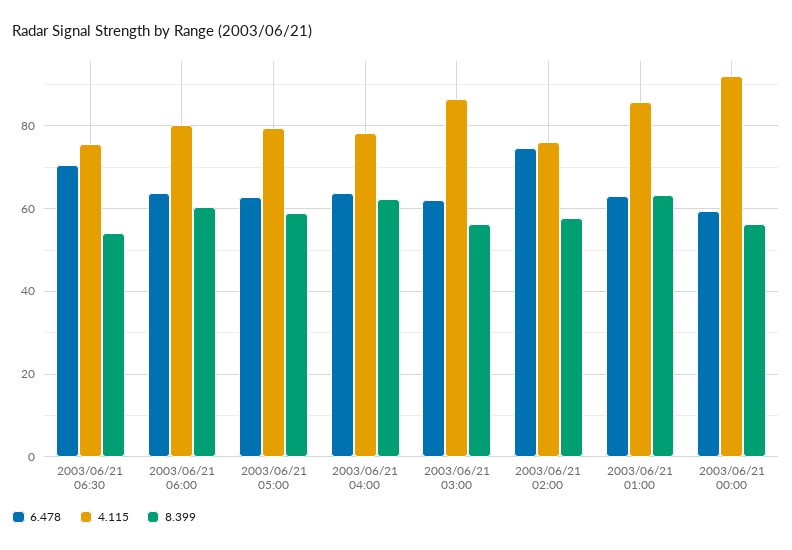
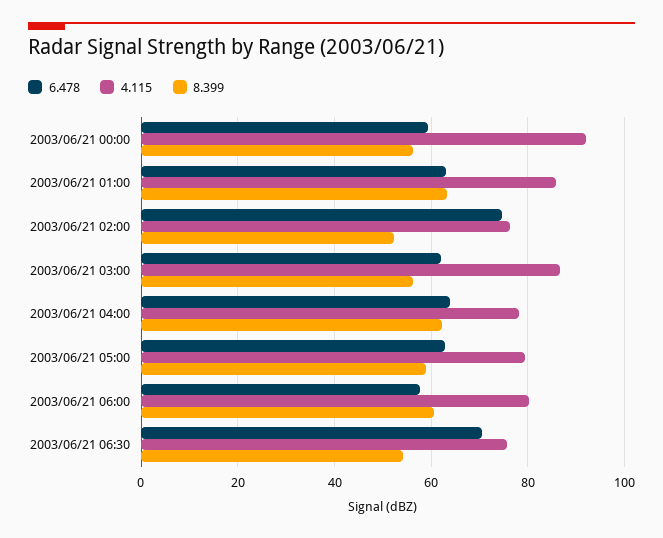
  {
    "6.478": {
      "2003/06/21 06:30": 70,
-     "2003/06/21 06:00": 64,
+     "2003/06/21 06:00": 58,
      "2003/06/21 05:00": 62,
      "2003/06/21 04:00": 64,
      "2003/06/21 03:00": 62,
      "2003/06/21 02:00": 74,
      "2003/06/21 01:00": 64,
      "2003/06/21 00:00": 60
    },
    "4.115": {
      "2003/06/21 06:30": 76,
      "2003/06/21 06:00": 80,
      "2003/06/21 05:00": 80,
      "2003/06/21 04:00": 78,
      "2003/06/21 03:00": 86,
      "2003/06/21 02:00": 76,
      "2003/06/21 01:00": 86,
      "2003/06/21 00:00": 92
    },
    "8.399": {
      "2003/06/21 06:30": 54,
      "2003/06/21 06:00": 60,
      "2003/06/21 05:00": 60,
      "2003/06/21 04:00": 62,
      "2003/06/21 03:00": 56,
-     "2003/06/21 02:00": 58,
+     "2003/06/21 02:00": 52,
      "2003/06/21 01:00": 64,
      "2003/06/21 00:00": 56
    }
  }

